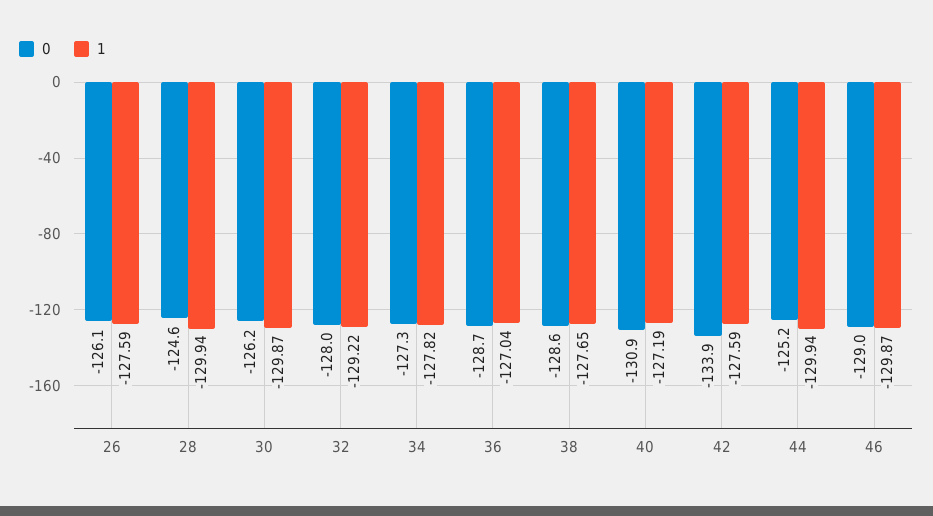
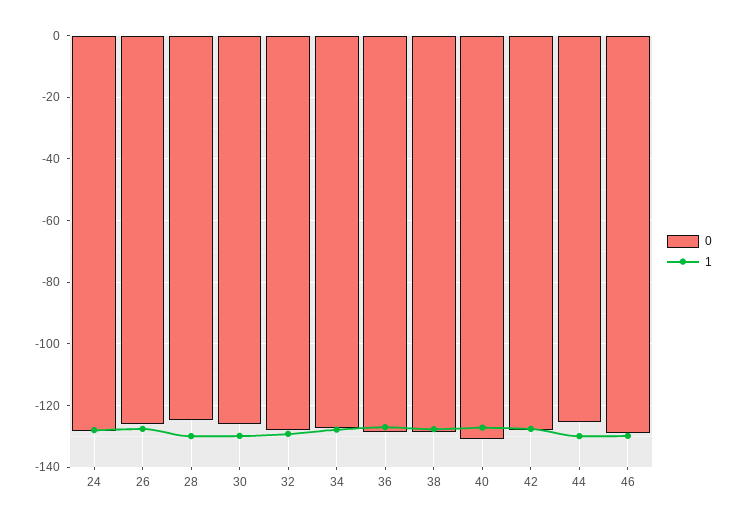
  {
    "0": {
      "26": -126.1,
      "28": -124.6,
      "30": -126.2,
      "32": -128,
      "34": -127.3,
      "36": -128.7,
      "38": -128.6,
      "40": -130.9,
-     "42": -133.9,
+     "42": -128,
      "44": -125.2,
-     "46": -129
+     "46": -129,
+     "24": -128
    },
    "1": {
      "26": -127.59,
      "28": -129.94,
      "30": -129.87,
      "32": -129.22,
      "34": -127.82,
      "36": -127.04,
      "38": -127.65,
      "40": -127.19,
      "42": -127.59,
      "44": -129.94,
-     "46": -129.87
+     "46": -129.87,
+     "24": -128
    }
  }

